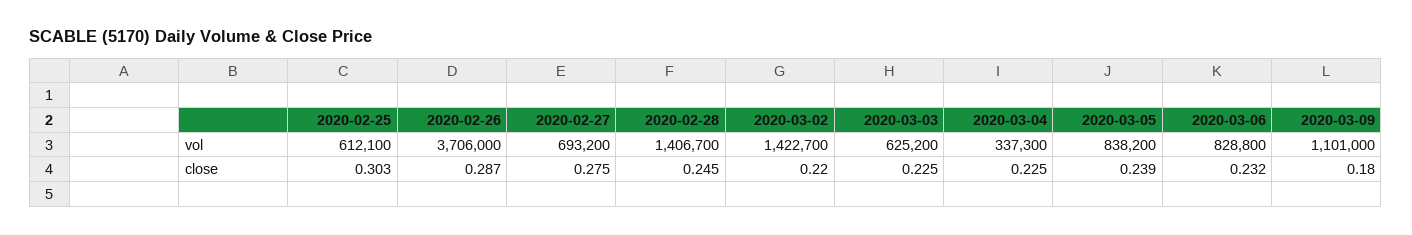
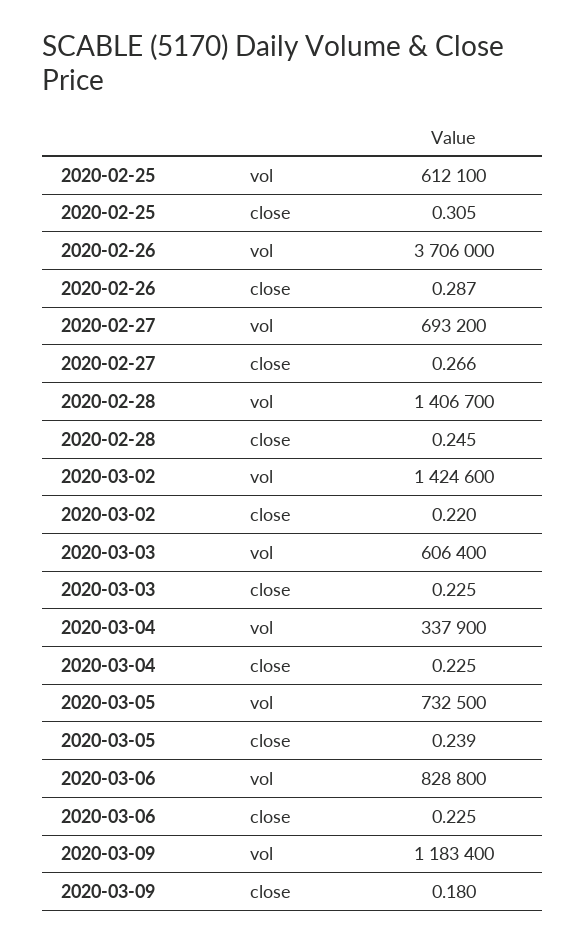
  {
    "2020-02-25": {
      "vol": 612100,
-     "close": 0.303
+     "close": 0.305
    },
    "2020-02-26": {
      "vol": 3706000,
      "close": 0.287
    },
    "2020-02-27": {
      "vol": 693200,
-     "close": 0.275
+     "close": 0.266
    },
    "2020-02-28": {
      "vol": 1406700,
      "close": 0.245
    },
    "2020-03-02": {
-     "vol": 1422700,
+     "vol": 1424600,
      "close": 0.22
    },
    "2020-03-03": {
-     "vol": 625200,
+     "vol": 606400,
      "close": 0.225
    },
    "2020-03-04": {
-     "vol": 337300,
+     "vol": 337900,
      "close": 0.225
    },
    "2020-03-05": {
-     "vol": 838200,
+     "vol": 732500,
      "close": 0.239
    },
    "2020-03-06": {
      "vol": 828800,
-     "close": 0.232
+     "close": 0.225
    },
    "2020-03-09": {
-     "vol": 1101000,
+     "vol": 1183400,
      "close": 0.18
    }
  }

